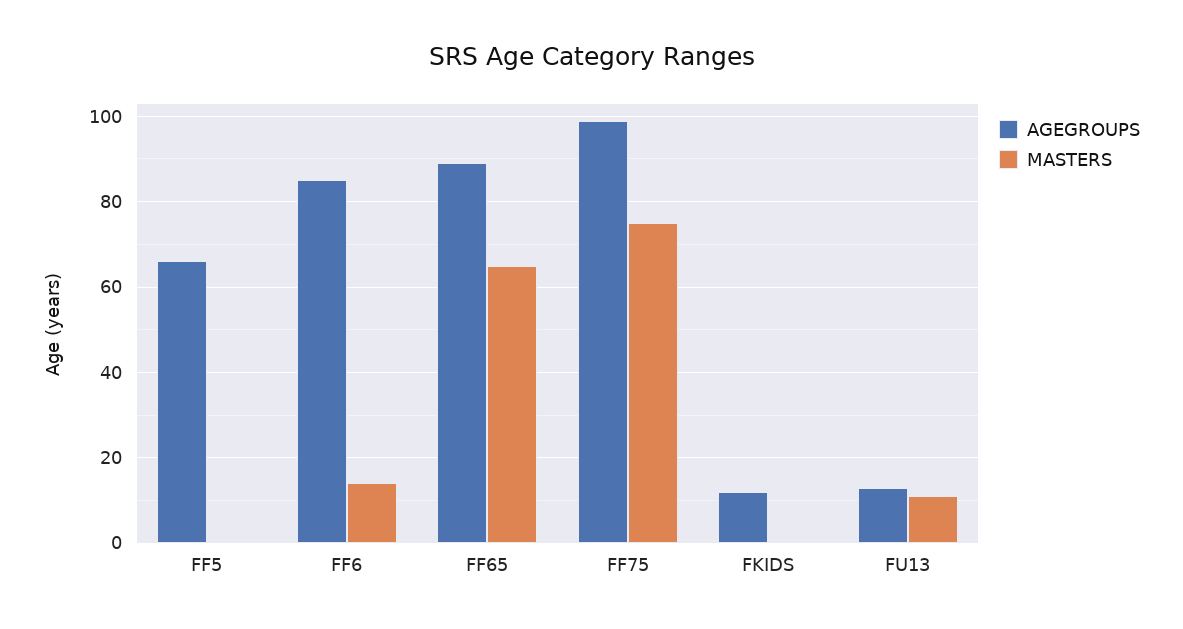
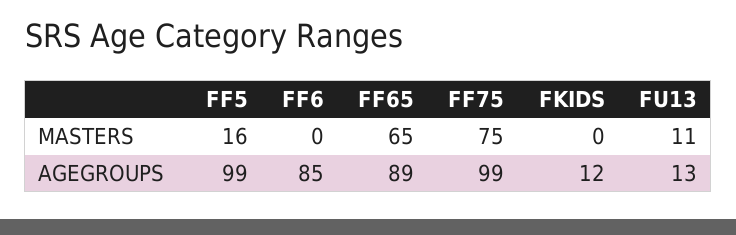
  {
    "AGEGROUPS": {
-     "FF5": 65,
+     "FF5": 99,
      "FF6": 85,
      "FF65": 89,
      "FF75": 99,
      "FKIDS": 12,
      "FU13": 13
    },
    "MASTERS": {
-     "FF5": 0,
+     "FF5": 16,
-     "FF6": 15,
+     "FF6": 0,
      "FF65": 65,
      "FF75": 75,
      "FKIDS": 0,
      "FU13": 11
    }
  }

